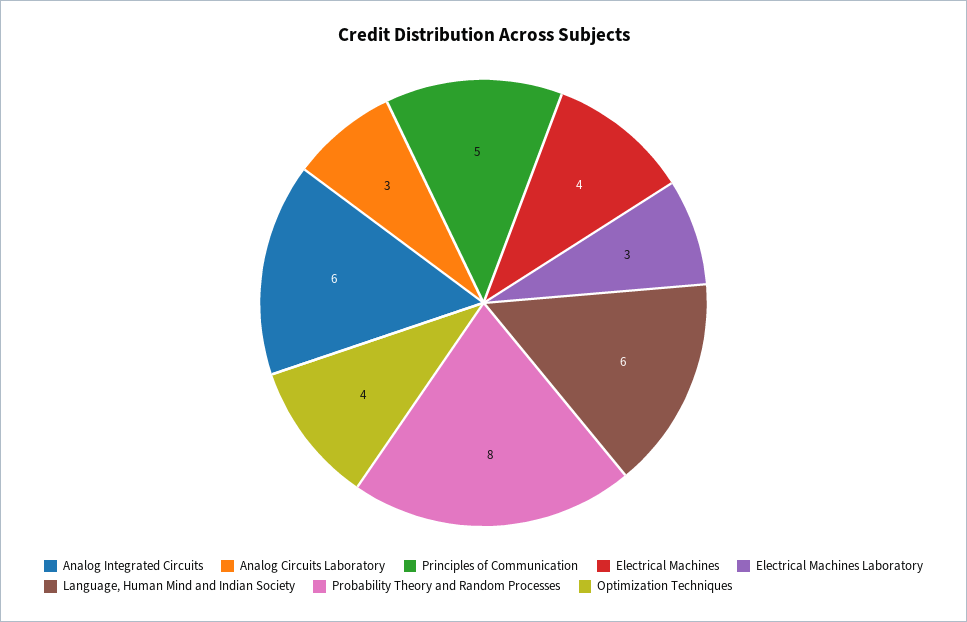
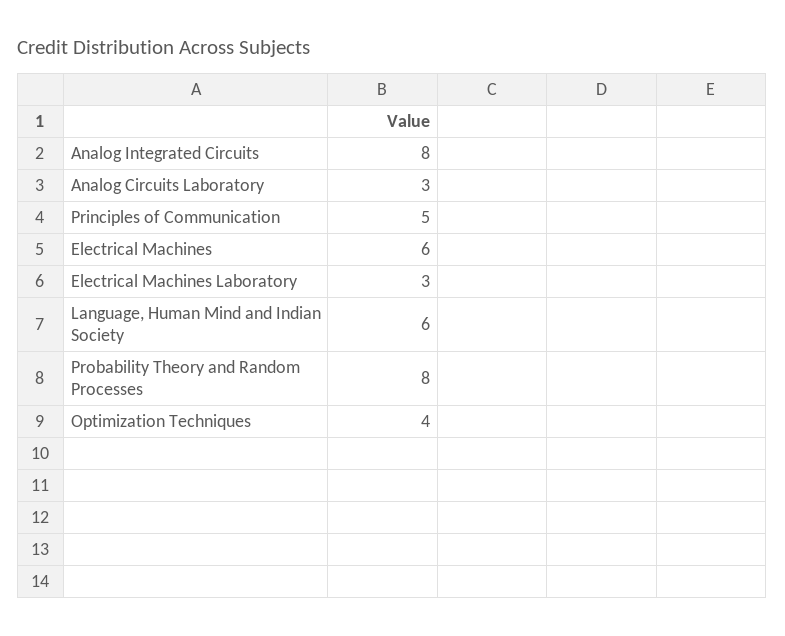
  {
-   "Analog Integrated Circuits": 6,
+   "Analog Integrated Circuits": 8,
    "Analog Circuits Laboratory": 3,
    "Principles of Communication": 5,
-   "Electrical Machines": 4,
+   "Electrical Machines": 6,
    "Electrical Machines Laboratory": 3,
    "Language, Human Mind and Indian Society": 6,
    "Probability Theory and Random Processes": 8,
    "Optimization Techniques": 4
  }

